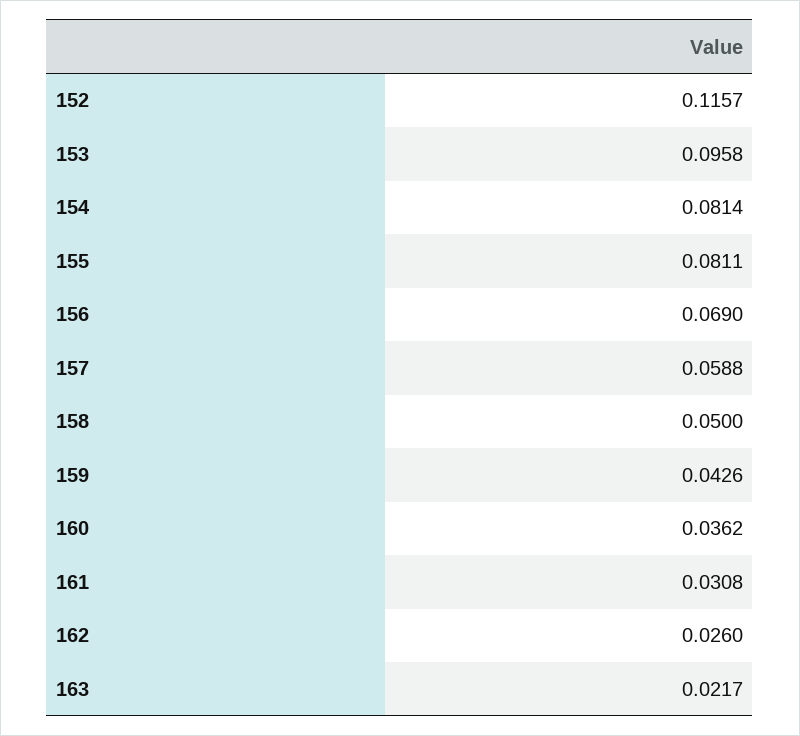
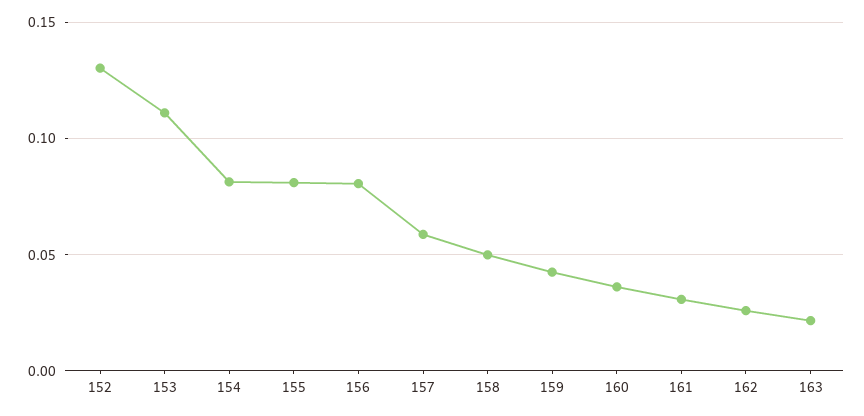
  {
-   "152": 0.1157,
+   "152": 0.13,
-   "153": 0.0958,
+   "153": 0.11,
    "154": 0.0814,
    "155": 0.0811,
-   "156": 0.069,
+   "156": 0.08,
    "157": 0.0588,
    "158": 0.05,
    "159": 0.0426,
    "160": 0.0362,
    "161": 0.0308,
    "162": 0.026,
    "163": 0.0217
  }

